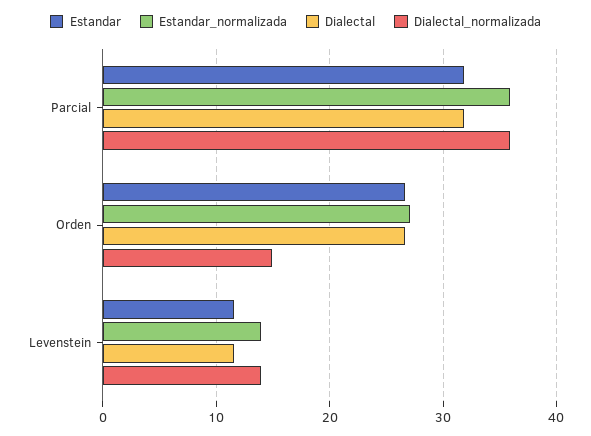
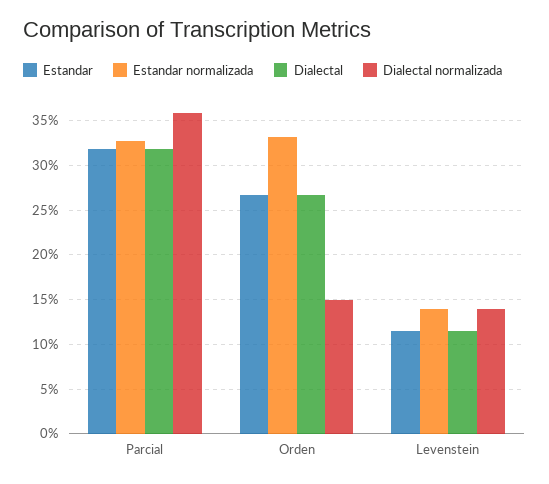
  {
    "Estandar": {
      "Parcial": 32,
      "Orden": 27,
      "Levenstein": 12
    },
    "Estandar_normalizada": {
-     "Parcial": 36,
+     "Parcial": 33,
-     "Orden": 27,
+     "Orden": 33,
      "Levenstein": 14
    },
    "Dialectal": {
      "Parcial": 32,
      "Orden": 27,
      "Levenstein": 12
    },
    "Dialectal_normalizada": {
      "Parcial": 36,
      "Orden": 15,
      "Levenstein": 14
    }
  }

